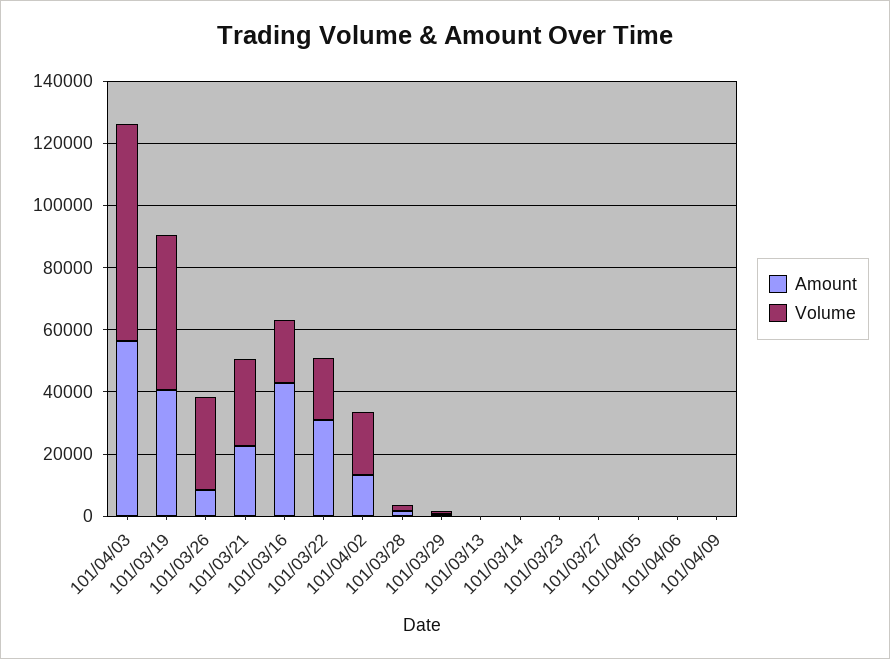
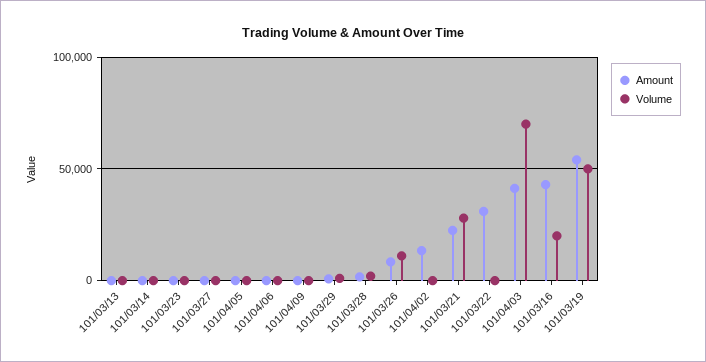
  {
    "Amount": {
-     "101/04/03": 55000,
+     "101/04/03": 40000,
-     "101/03/19": 40000,
+     "101/03/19": 55000,
      "101/03/26": 10000,
      "101/03/21": 20000,
      "101/03/16": 45000,
      "101/03/22": 30000,
      "101/04/02": 15000,
      "101/03/28": 0,
      "101/03/29": 0,
      "101/03/13": 0,
      "101/03/14": 0,
      "101/03/23": 0,
      "101/03/27": 0,
      "101/04/05": 0,
      "101/04/06": 0,
      "101/04/09": 0
    },
    "Volume": {
      "101/04/03": 70000,
      "101/03/19": 50000,
-     "101/03/26": 30000,
+     "101/03/26": 10000,
      "101/03/21": 30000,
      "101/03/16": 20000,
-     "101/03/22": 20000,
+     "101/03/22": 0,
-     "101/04/02": 20000,
+     "101/04/02": 0,
      "101/03/28": 0,
      "101/03/29": 0,
      "101/03/13": 0,
      "101/03/14": 0,
      "101/03/23": 0,
      "101/03/27": 0,
      "101/04/05": 0,
      "101/04/06": 0,
      "101/04/09": 0
    }
  }

